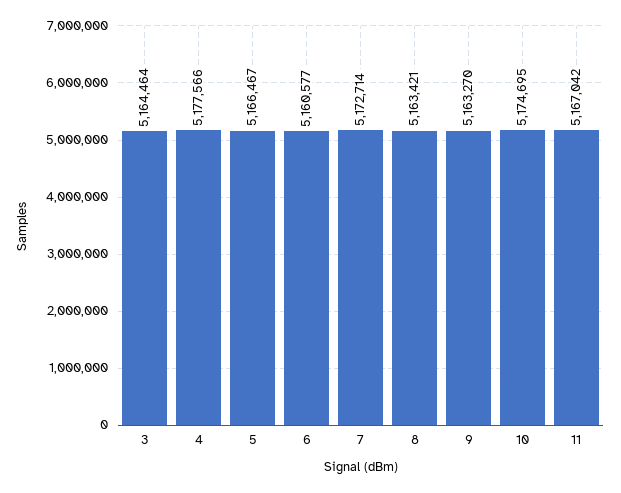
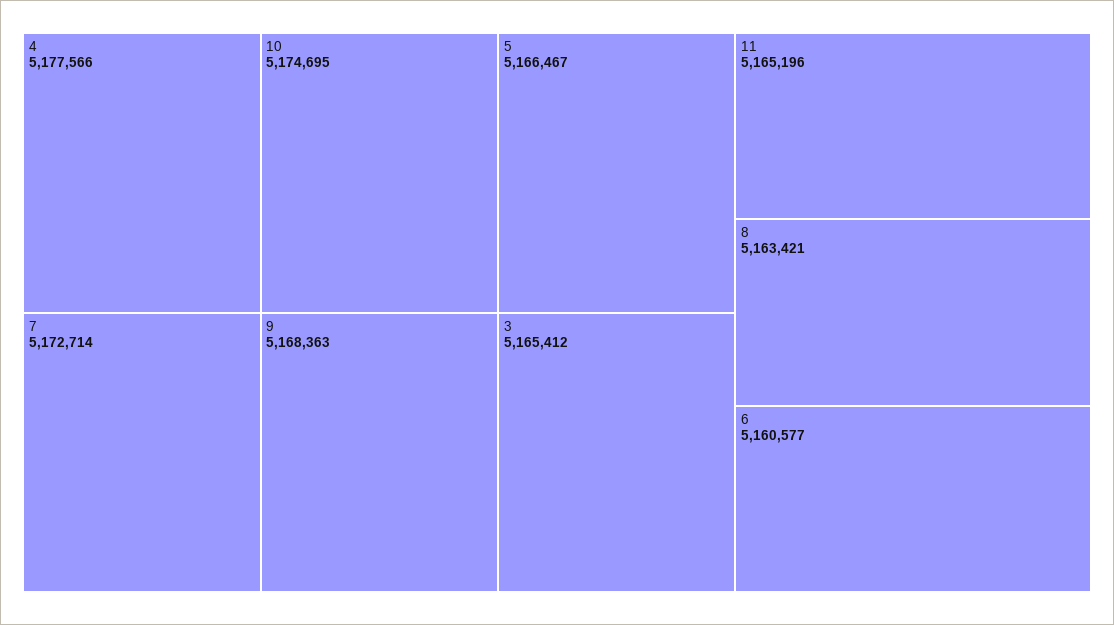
  {
-   "3": 5164464,
+   "3": 5165412,
    "4": 5177566,
    "5": 5166467,
    "6": 5160577,
    "7": 5172714,
    "8": 5163421,
-   "9": 5163270,
+   "9": 5168363,
    "10": 5174695,
-   "11": 5167042
+   "11": 5165196
  }

